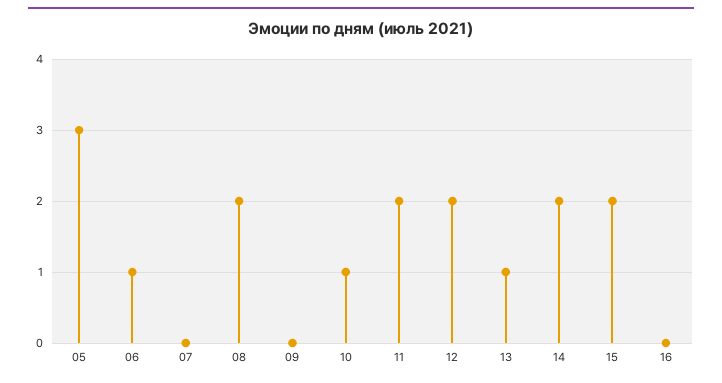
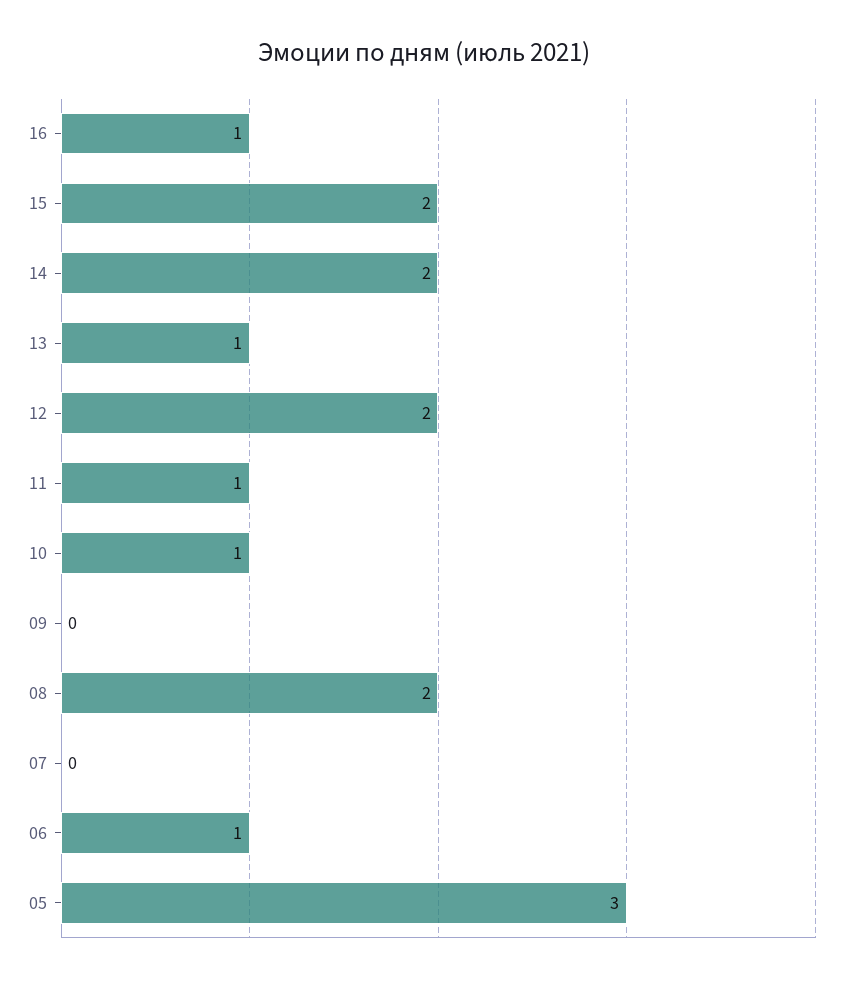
  {
    "05": 3,
    "06": 1,
    "07": 0,
    "08": 2,
    "09": 0,
    "10": 1,
-   "11": 2,
+   "11": 1,
    "12": 2,
    "13": 1,
    "14": 2,
    "15": 2,
-   "16": 0
+   "16": 1
  }

